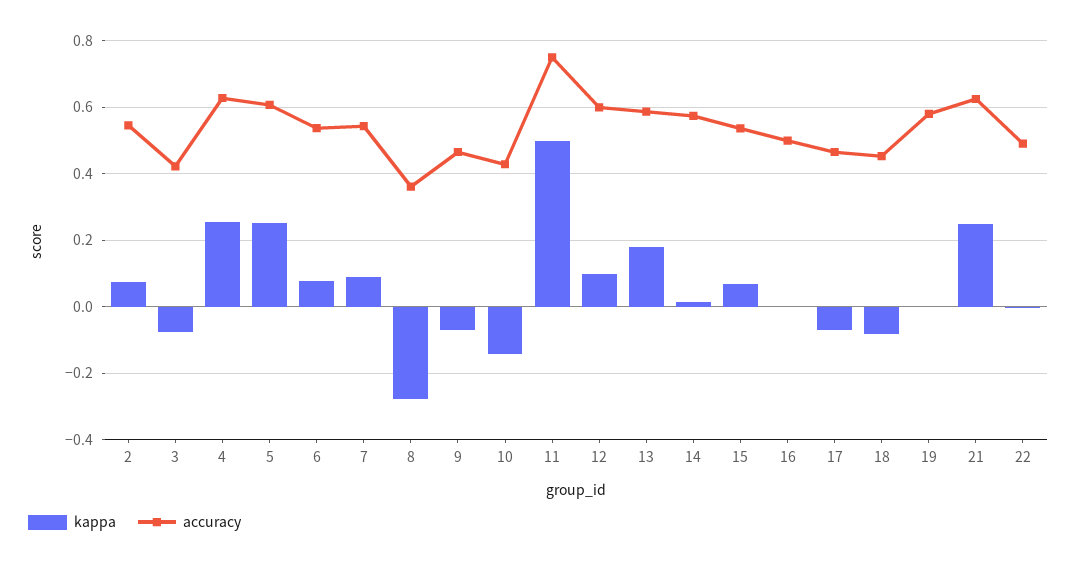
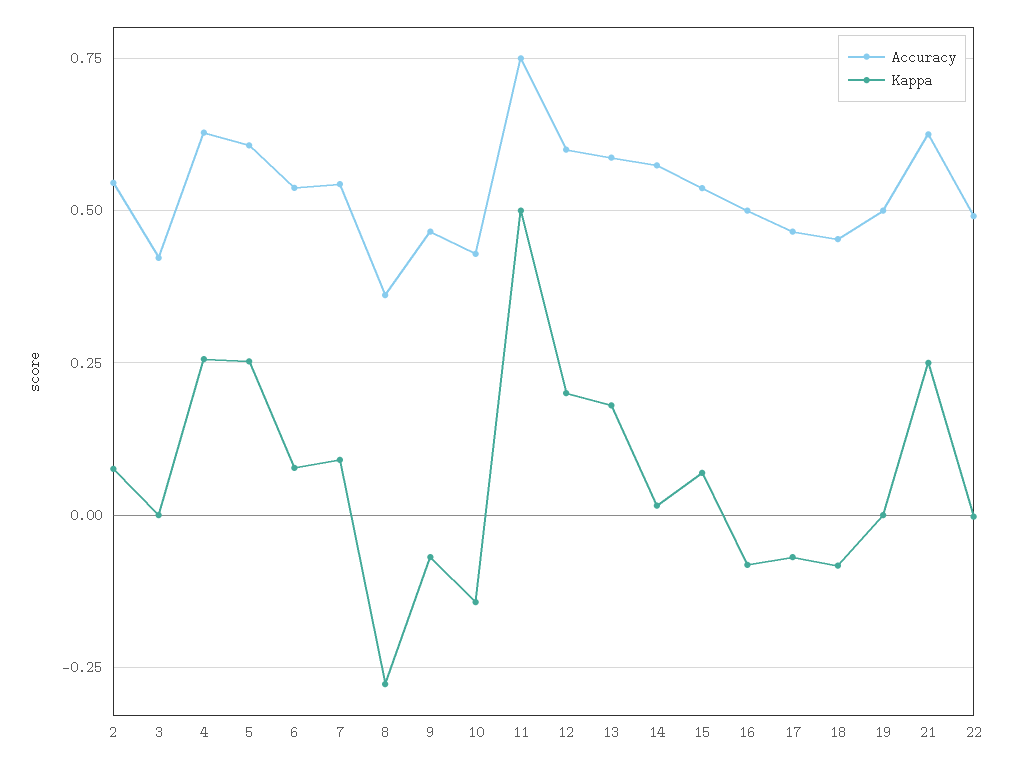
  {
    "kappa": {
      "2": 0.08,
-     "3": -0.08,
+     "3": 0,
      "4": 0.26,
      "5": 0.26,
      "6": 0.08,
      "7": 0.1,
      "8": -0.28,
      "9": -0.06,
      "10": -0.14,
      "11": 0.5,
-     "12": 0.1,
+     "12": 0.2,
      "13": 0.18,
      "14": 0.02,
      "15": 0.06,
-     "16": 0,
+     "16": -0.075,
      "17": -0.06,
      "18": -0.08,
      "19": 0,
      "21": 0.26,
      "22": 0
    },
    "accuracy": {
      "2": 0.54,
      "3": 0.42,
      "4": 0.62,
      "5": 0.6,
      "6": 0.54,
      "7": 0.54,
      "8": 0.36,
      "9": 0.46,
      "10": 0.42,
      "11": 0.76,
      "12": 0.6,
      "13": 0.58,
      "14": 0.58,
      "15": 0.54,
      "16": 0.5,
      "17": 0.46,
      "18": 0.46,
-     "19": 0.58,
+     "19": 0.5,
      "21": 0.62,
      "22": 0.5
    }
  }

